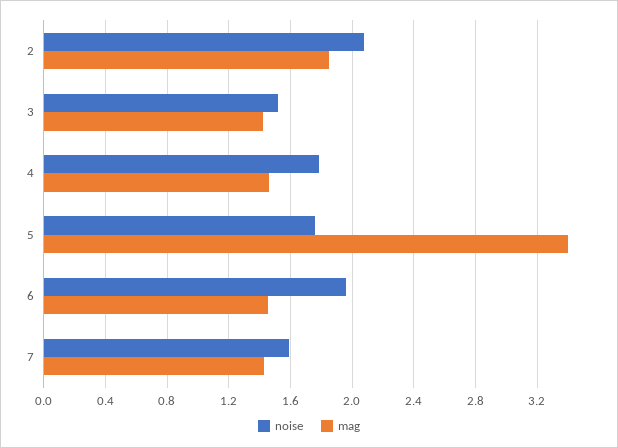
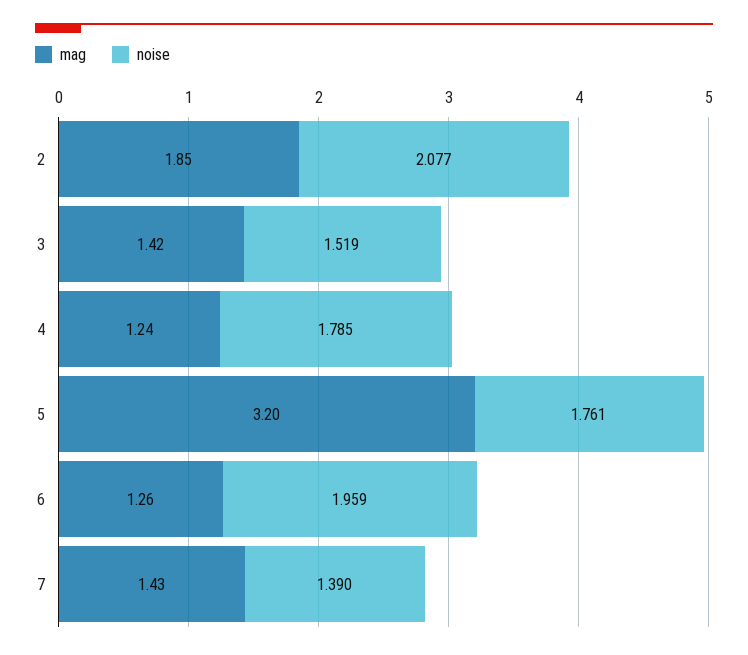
  {
    "noise": {
      "2": 2.077,
      "3": 1.519,
      "4": 1.785,
      "5": 1.761,
      "6": 1.959,
-     "7": 1.6
+     "7": 1.39
    },
    "mag": {
      "2": 1.85,
      "3": 1.42,
-     "4": 1.45,
+     "4": 1.24,
-     "5": 3.4,
+     "5": 3.2,
-     "6": 1.45,
+     "6": 1.26,
      "7": 1.43
    }
  }

